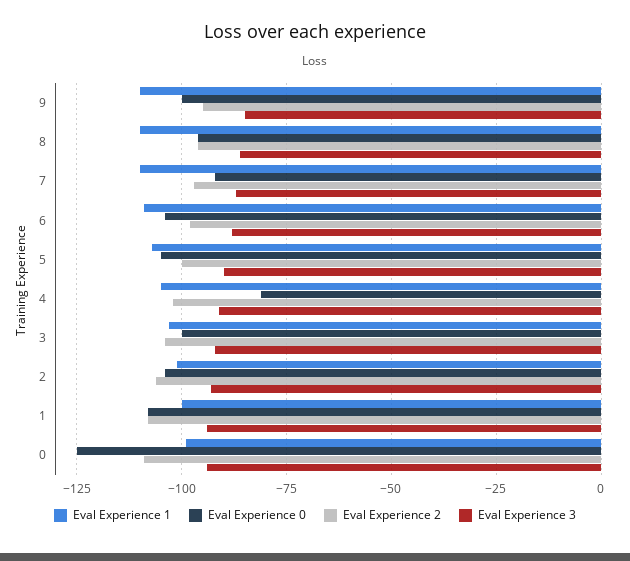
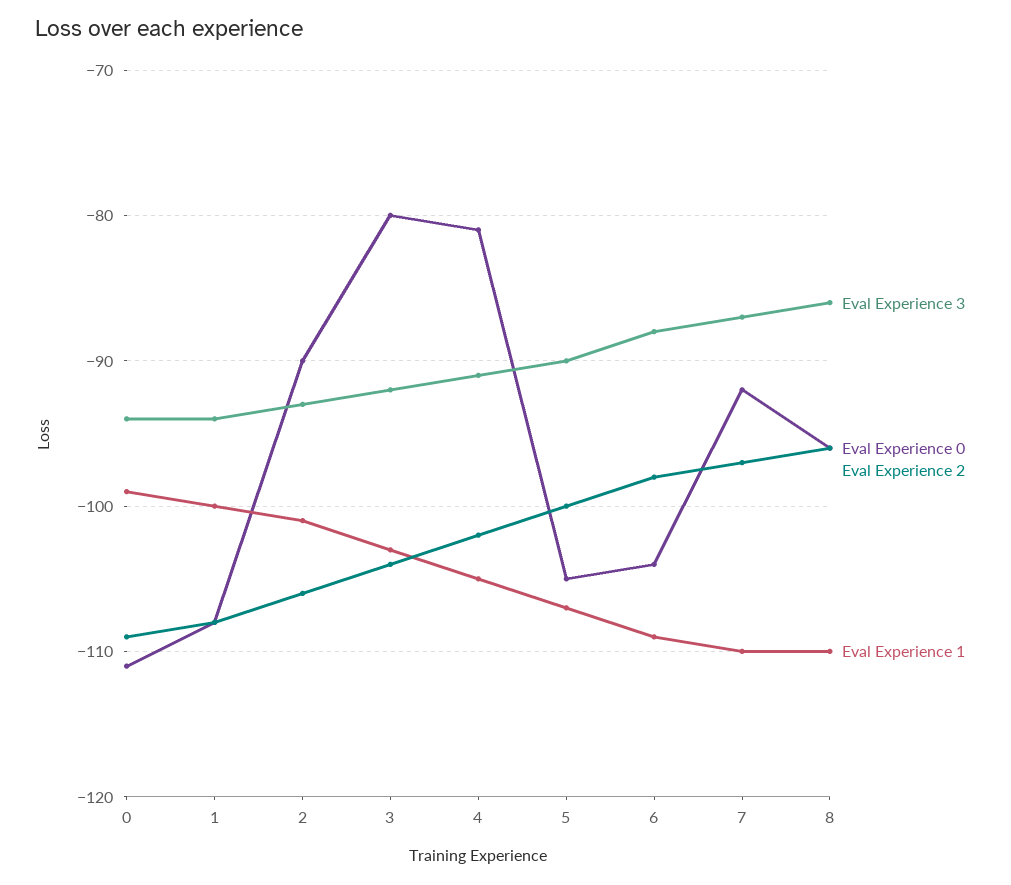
  {
    "Eval Experience 1": {
-     "9": -110,
      "8": -110,
      "7": -110,
      "6": -109,
      "5": -107,
      "4": -105,
      "3": -103,
      "2": -101,
      "1": -100,
      "0": -99
    },
    "Eval Experience 0": {
-     "9": -100,
      "8": -96,
      "7": -92,
      "6": -104,
      "5": -105,
      "4": -81,
-     "3": -100,
+     "3": -80,
-     "2": -105,
+     "2": -90,
      "1": -108,
-     "0": -125
+     "0": -111
    },
    "Eval Experience 2": {
-     "9": -95,
      "8": -96,
      "7": -97,
      "6": -98,
      "5": -100,
      "4": -102,
      "3": -104,
      "2": -106,
      "1": -108,
      "0": -109
    },
    "Eval Experience 3": {
-     "9": -85,
      "8": -86,
      "7": -87,
      "6": -88,
      "5": -90,
      "4": -91,
      "3": -92,
      "2": -93,
      "1": -94,
      "0": -94
    }
  }

